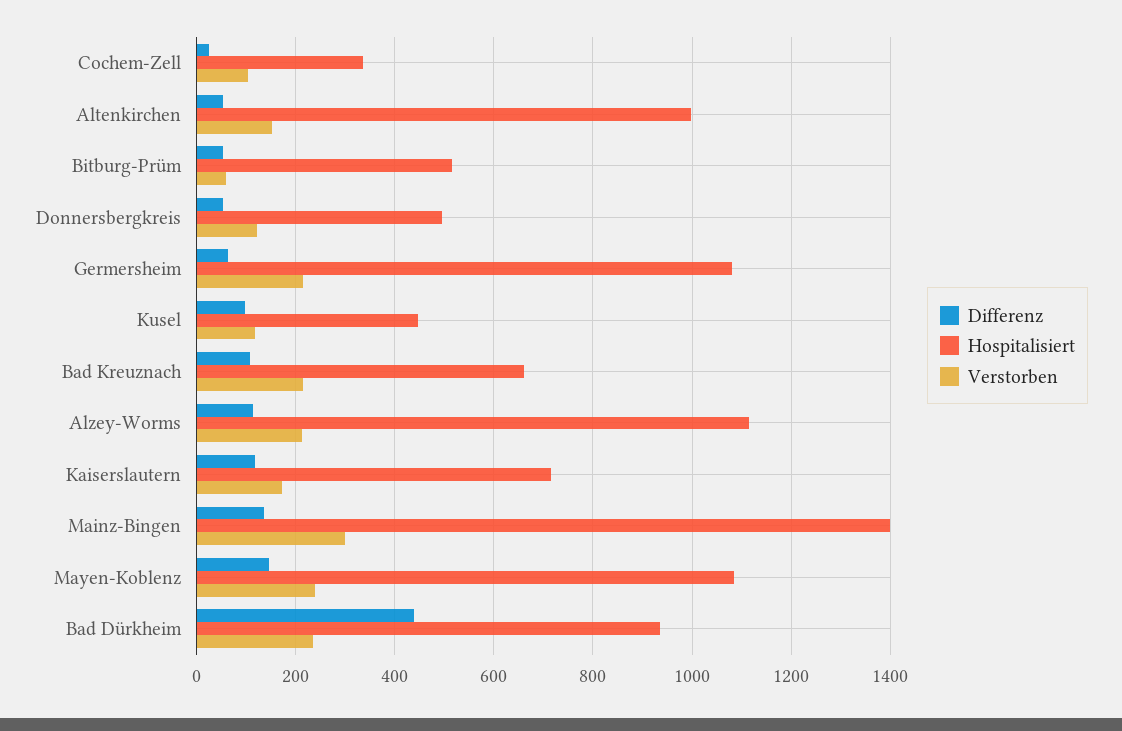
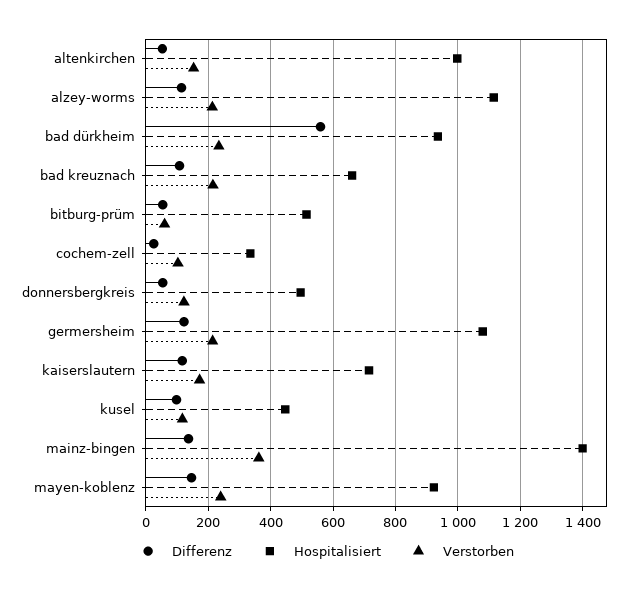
  {
    "Differenz": {
      "Cochem-Zell": 20,
      "Altenkirchen": 60,
      "Bitburg-Prüm": 60,
      "Donnersbergkreis": 60,
-     "Germersheim": 60,
+     "Germersheim": 120,
      "Kusel": 100,
      "Bad Kreuznach": 100,
      "Alzey-Worms": 120,
      "Kaiserslautern": 120,
      "Mainz-Bingen": 140,
      "Mayen-Koblenz": 140,
-     "Bad Dürkheim": 440
+     "Bad Dürkheim": 560
    },
    "Hospitalisiert": {
      "Cochem-Zell": 340,
      "Altenkirchen": 1000,
      "Bitburg-Prüm": 520,
      "Donnersbergkreis": 500,
      "Germersheim": 1080,
      "Kusel": 440,
      "Bad Kreuznach": 660,
      "Alzey-Worms": 1120,
      "Kaiserslautern": 720,
      "Mainz-Bingen": 1400,
-     "Mayen-Koblenz": 1080,
+     "Mayen-Koblenz": 920,
      "Bad Dürkheim": 940
    },
    "Verstorben": {
      "Cochem-Zell": 100,
      "Altenkirchen": 160,
      "Bitburg-Prüm": 60,
      "Donnersbergkreis": 120,
      "Germersheim": 220,
      "Kusel": 120,
      "Bad Kreuznach": 220,
      "Alzey-Worms": 220,
      "Kaiserslautern": 180,
-     "Mainz-Bingen": 300,
+     "Mainz-Bingen": 360,
      "Mayen-Koblenz": 240,
      "Bad Dürkheim": 240
    }
  }

